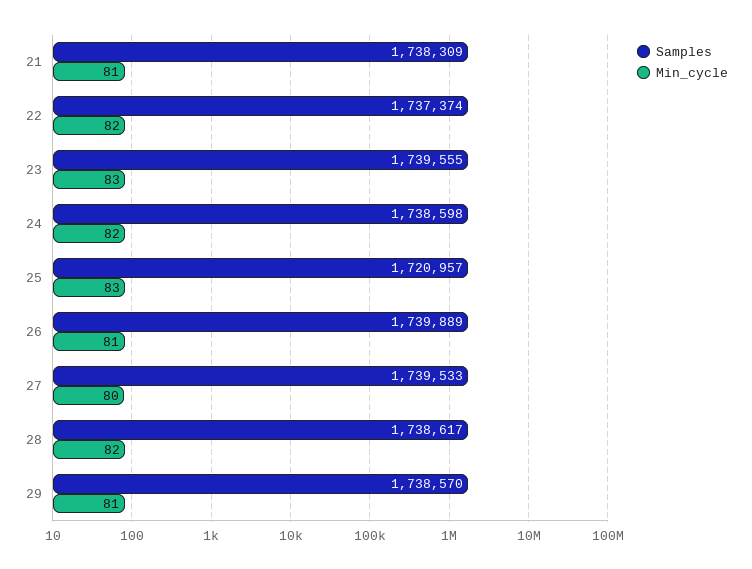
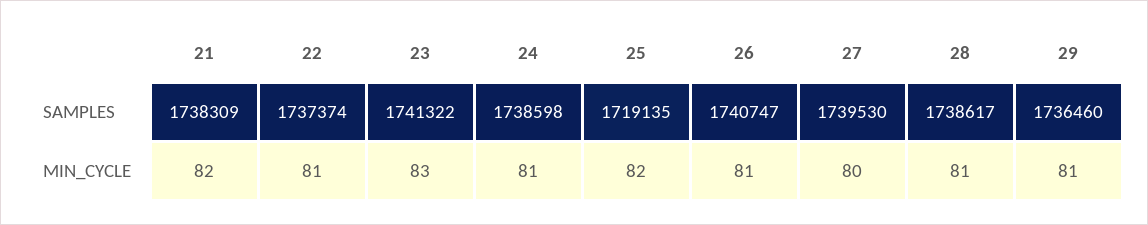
  {
    "Samples": {
      "21": 1738309,
      "22": 1737374,
-     "23": 1739555,
+     "23": 1741322,
      "24": 1738598,
-     "25": 1720957,
+     "25": 1719135,
-     "26": 1739889,
+     "26": 1740747,
-     "27": 1739533,
+     "27": 1739530,
      "28": 1738617,
-     "29": 1738570
+     "29": 1736460
    },
    "Min_cycle": {
-     "21": 81,
+     "21": 82,
-     "22": 82,
+     "22": 81,
      "23": 83,
-     "24": 82,
+     "24": 81,
-     "25": 83,
+     "25": 82,
      "26": 81,
      "27": 80,
-     "28": 82,
+     "28": 81,
      "29": 81
    }
  }

